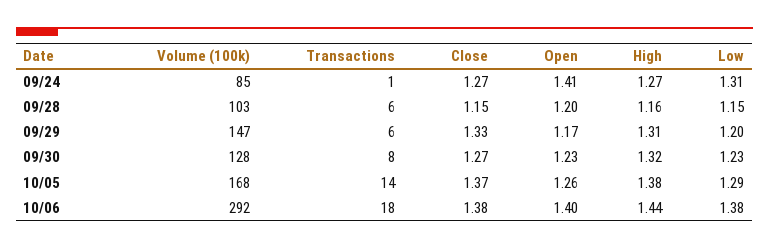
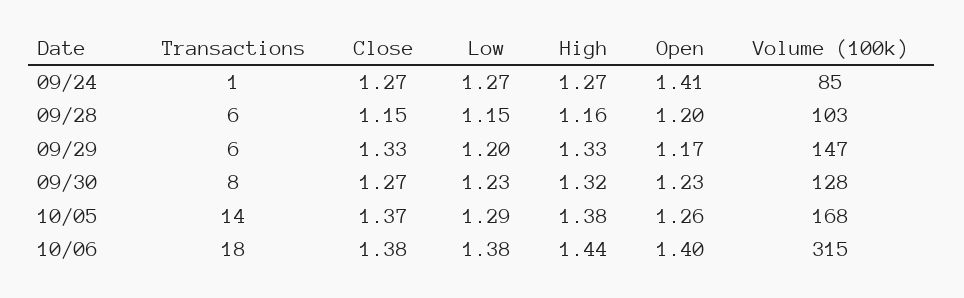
  {
    "Volume (100k)": {
      "09/24": 85,
      "09/28": 103,
      "09/29": 147,
      "09/30": 128,
      "10/05": 168,
-     "10/06": 292
+     "10/06": 315
    },
    "Transactions": {
      "09/24": 1,
      "09/28": 6,
      "09/29": 6,
      "09/30": 8,
      "10/05": 14,
      "10/06": 18
    },
    "Close": {
      "09/24": 1.27,
      "09/28": 1.15,
      "09/29": 1.33,
      "09/30": 1.27,
      "10/05": 1.37,
      "10/06": 1.38
    },
    "Open": {
      "09/24": 1.41,
      "09/28": 1.2,
      "09/29": 1.17,
      "09/30": 1.23,
      "10/05": 1.26,
      "10/06": 1.4
    },
    "High": {
      "09/24": 1.27,
      "09/28": 1.16,
-     "09/29": 1.31,
+     "09/29": 1.33,
      "09/30": 1.32,
      "10/05": 1.38,
      "10/06": 1.44
    },
    "Low": {
-     "09/24": 1.31,
+     "09/24": 1.27,
      "09/28": 1.15,
      "09/29": 1.2,
      "09/30": 1.23,
      "10/05": 1.29,
      "10/06": 1.38
    }
  }

